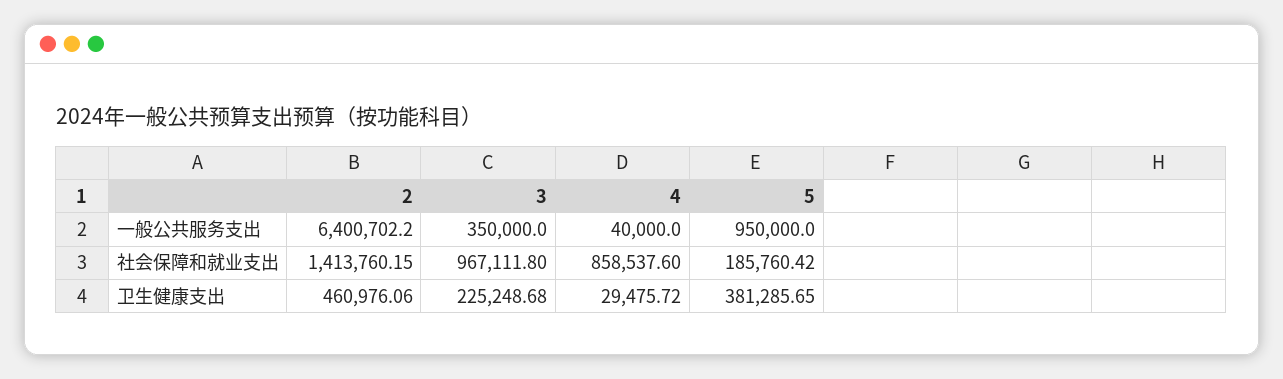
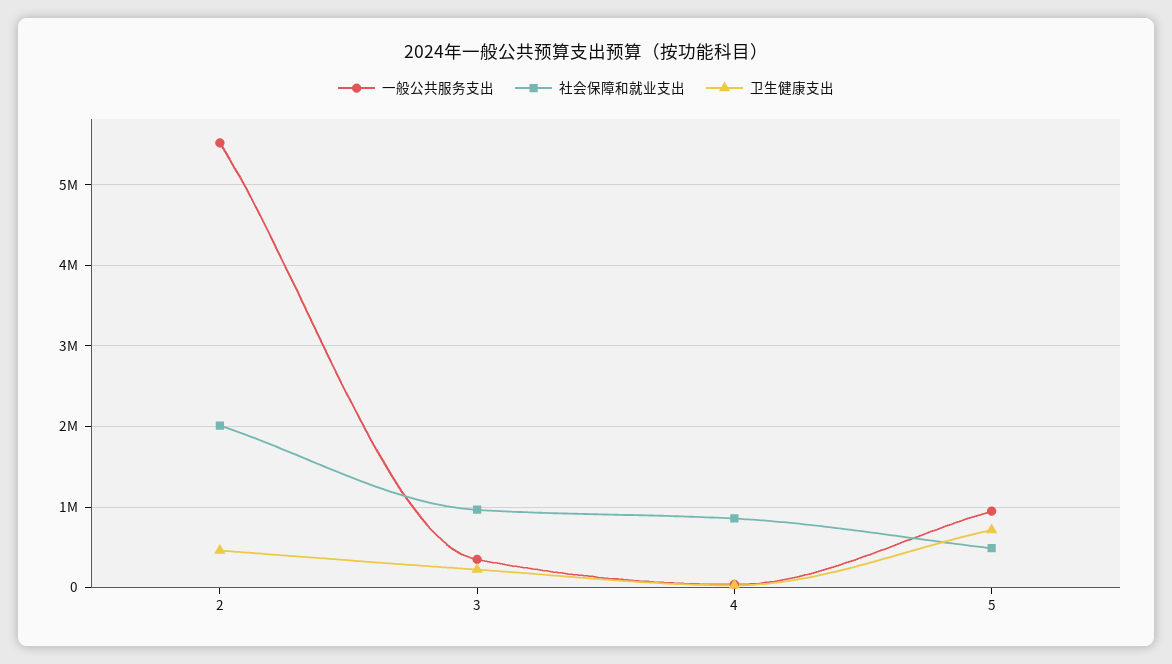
  {
    "一般公共服务支出": {
-     "2": 6400702.2,
+     "2": 5500000,
      "3": 350000,
      "4": 40000,
      "5": 950000
    },
    "社会保障和就业支出": {
-     "2": 1413760.15,
+     "2": 2000000,
      "3": 967111.8,
      "4": 858537.6,
-     "5": 185760.42
+     "5": 500000
    },
    "卫生健康支出": {
      "2": 460976.06,
      "3": 225248.68,
      "4": 29475.72,
-     "5": 381285.65
+     "5": 700000
    }
  }

